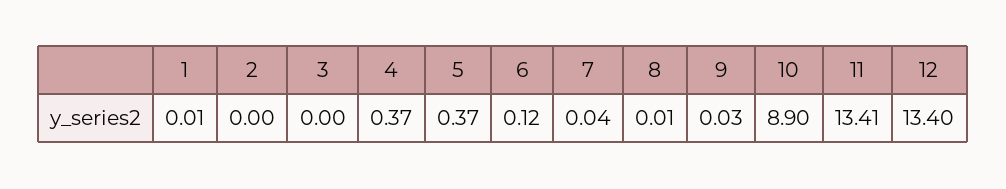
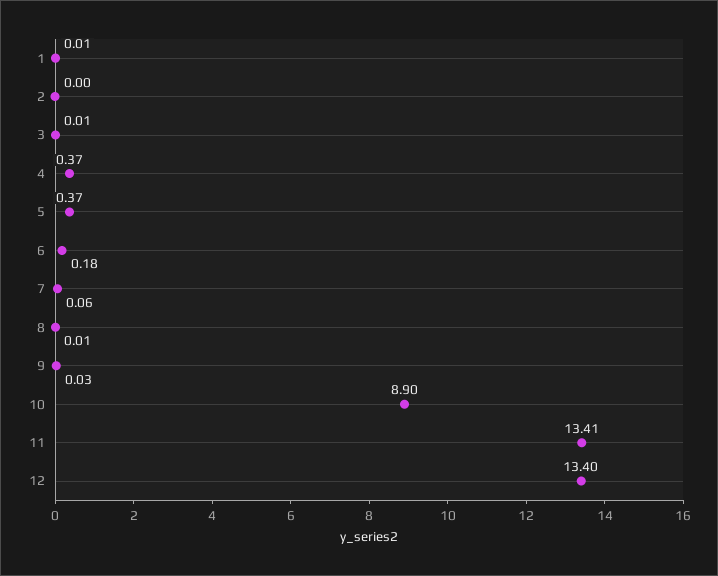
  {
    "1": 0.01,
    "2": 0,
-   "3": 0,
+   "3": 0.01,
    "4": 0.37,
    "5": 0.37,
-   "6": 0.12,
+   "6": 0.18,
-   "7": 0.04,
+   "7": 0.06,
    "8": 0.01,
    "9": 0.03,
    "10": 8.9,
    "11": 13.41,
    "12": 13.4
  }

